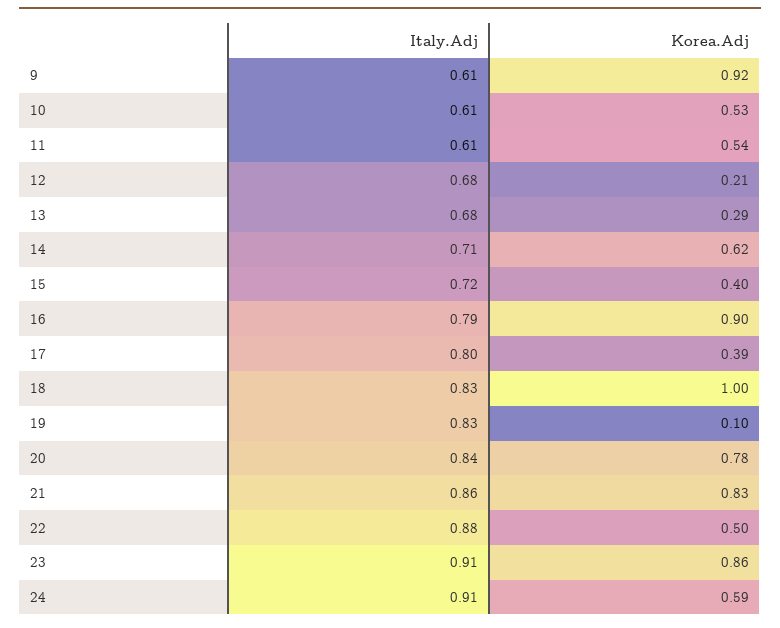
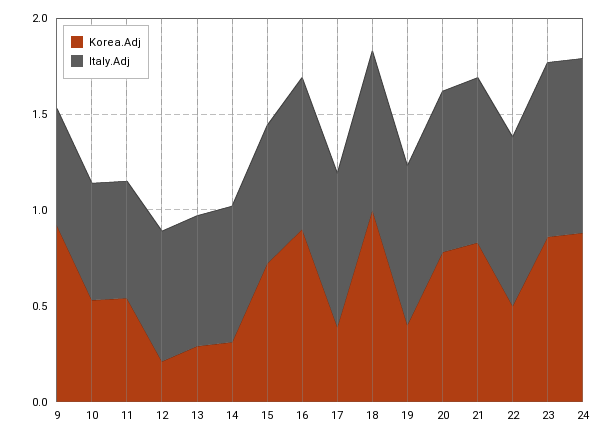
  {
    "Italy.Adj": {
      "9": 0.61,
      "10": 0.61,
      "11": 0.61,
      "12": 0.68,
      "13": 0.68,
      "14": 0.71,
      "15": 0.72,
      "16": 0.79,
      "17": 0.8,
      "18": 0.83,
      "19": 0.83,
      "20": 0.84,
      "21": 0.86,
      "22": 0.88,
      "23": 0.91,
      "24": 0.91
    },
    "Korea.Adj": {
      "9": 0.92,
      "10": 0.53,
      "11": 0.54,
      "12": 0.21,
      "13": 0.29,
-     "14": 0.62,
+     "14": 0.3,
-     "15": 0.4,
+     "15": 0.7,
      "16": 0.9,
      "17": 0.39,
      "18": 1,
-     "19": 0.1,
+     "19": 0.4,
      "20": 0.78,
      "21": 0.83,
      "22": 0.5,
      "23": 0.86,
-     "24": 0.59
+     "24": 0.9
    }
  }

